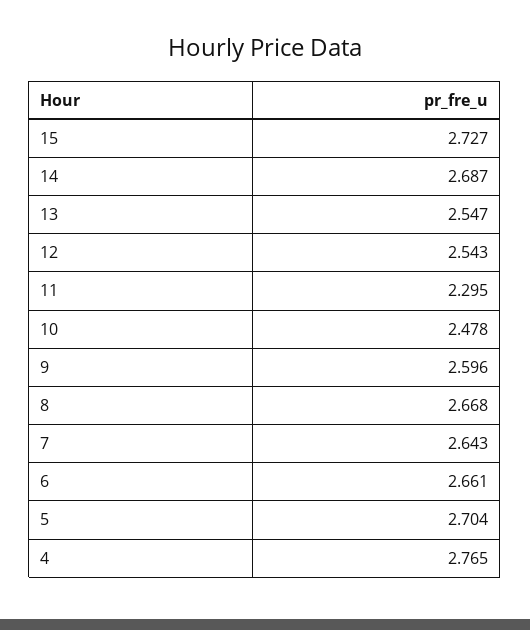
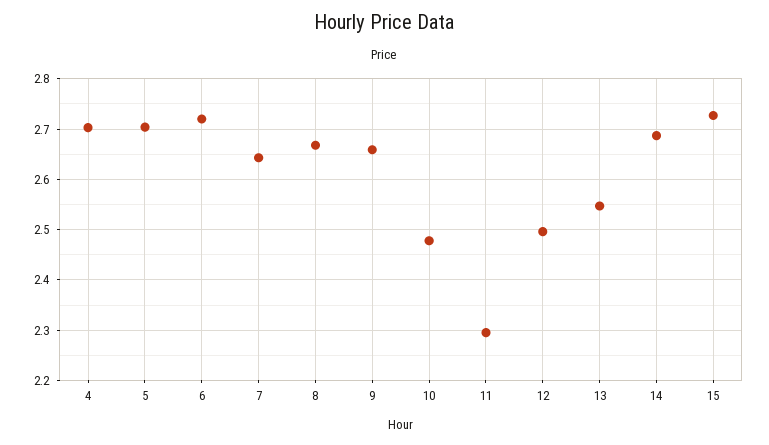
  {
    "15": 2.727,
    "14": 2.687,
    "13": 2.547,
-   "12": 2.543,
+   "12": 2.5,
    "11": 2.295,
    "10": 2.478,
-   "9": 2.596,
+   "9": 2.66,
    "8": 2.668,
    "7": 2.643,
-   "6": 2.661,
+   "6": 2.72,
    "5": 2.704,
-   "4": 2.765
+   "4": 2.7
  }

